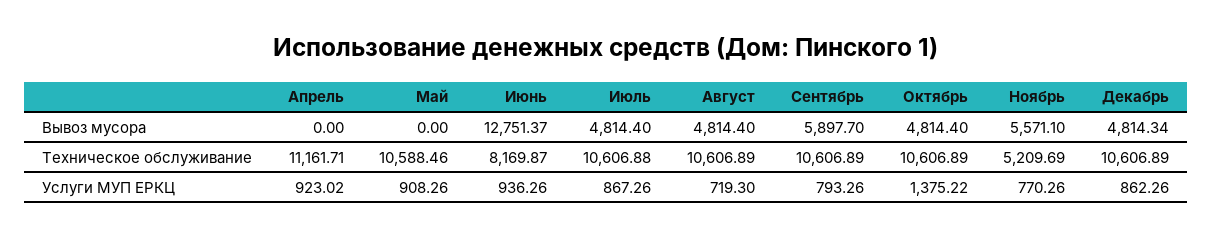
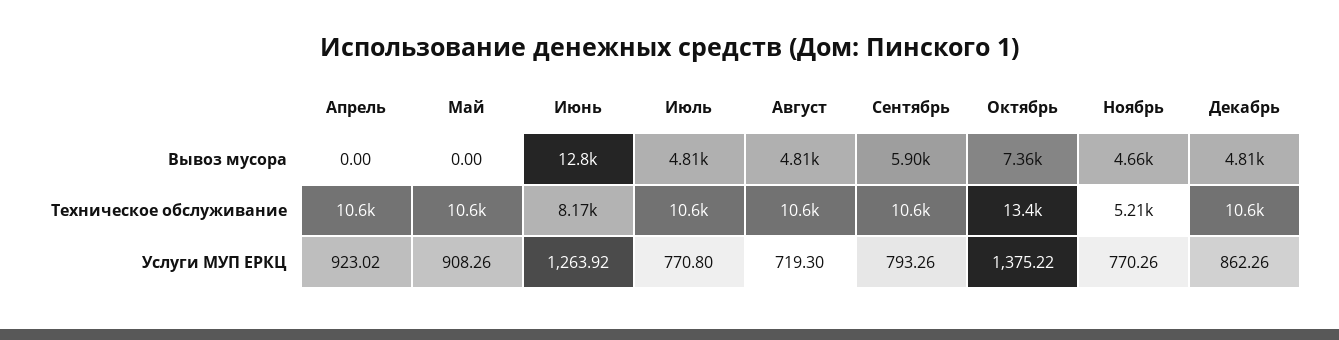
  {
    "Апрель": {
      "Вывоз мусора": 0,
-     "Техническое обслуживание": 11161.71,
+     "Техническое обслуживание": 10600,
      "Услуги МУП ЕРКЦ": 923.02
    },
    "Май": {
      "Вывоз мусора": 0,
      "Техническое обслуживание": 10588.46,
      "Услуги МУП ЕРКЦ": 908.26
    },
    "Июнь": {
      "Вывоз мусора": 12751.37,
      "Техническое обслуживание": 8169.87,
-     "Услуги МУП ЕРКЦ": 936.26
+     "Услуги МУП ЕРКЦ": 1263.92
    },
    "Июль": {
      "Вывоз мусора": 4814.4,
      "Техническое обслуживание": 10606.88,
-     "Услуги МУП ЕРКЦ": 867.26
+     "Услуги МУП ЕРКЦ": 770.8
    },
    "Август": {
      "Вывоз мусора": 4814.4,
      "Техническое обслуживание": 10606.89,
      "Услуги МУП ЕРКЦ": 719.3
    },
    "Сентябрь": {
      "Вывоз мусора": 5897.7,
      "Техническое обслуживание": 10606.89,
      "Услуги МУП ЕРКЦ": 793.26
    },
    "Октябрь": {
-     "Вывоз мусора": 4814.4,
+     "Вывоз мусора": 7360,
-     "Техническое обслуживание": 10606.89,
+     "Техническое обслуживание": 13400,
      "Услуги МУП ЕРКЦ": 1375.22
    },
    "Ноябрь": {
-     "Вывоз мусора": 5571.1,
+     "Вывоз мусора": 4660,
      "Техническое обслуживание": 5209.69,
      "Услуги МУП ЕРКЦ": 770.26
    },
    "Декабрь": {
      "Вывоз мусора": 4814.34,
      "Техническое обслуживание": 10606.89,
      "Услуги МУП ЕРКЦ": 862.26
    }
  }

